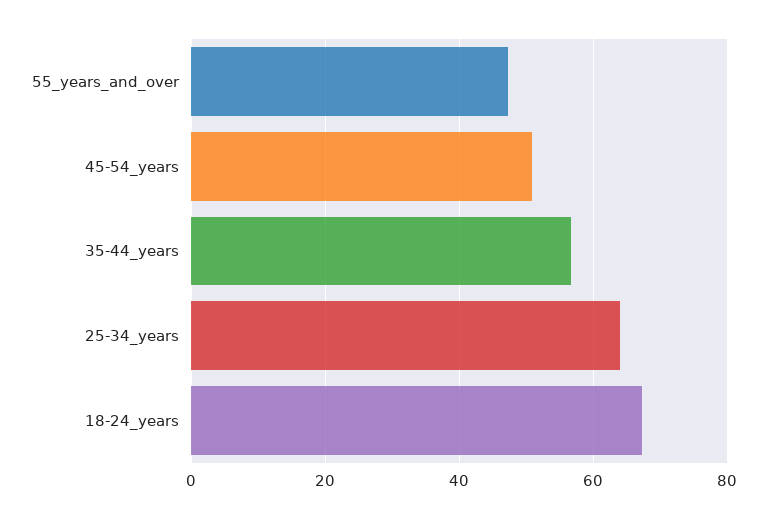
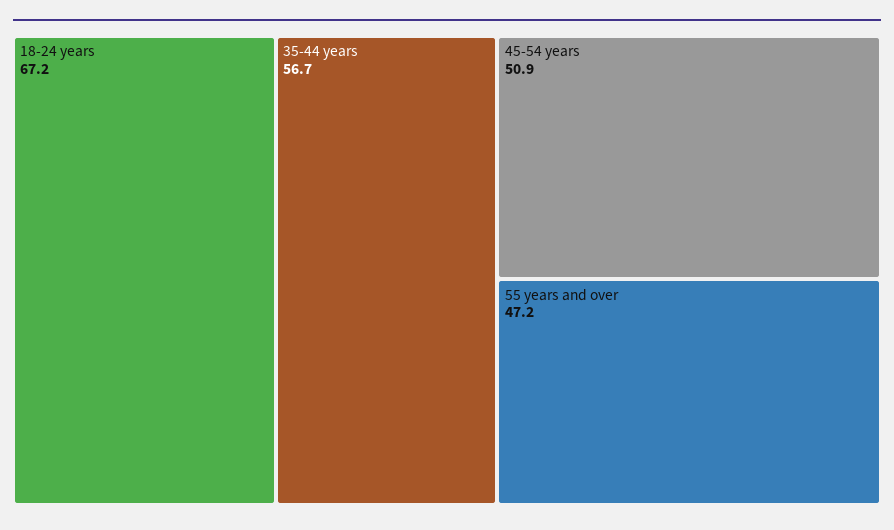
  {
    "55_years_and_over": 47.2,
    "45-54_years": 50.9,
    "35-44_years": 56.7,
-   "25-34_years": 64,
    "18-24_years": 67.2
  }

